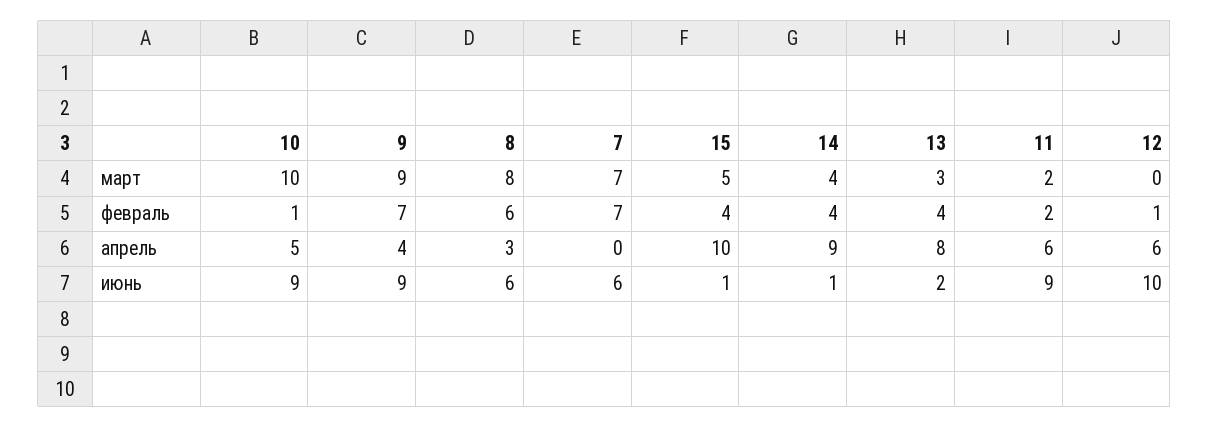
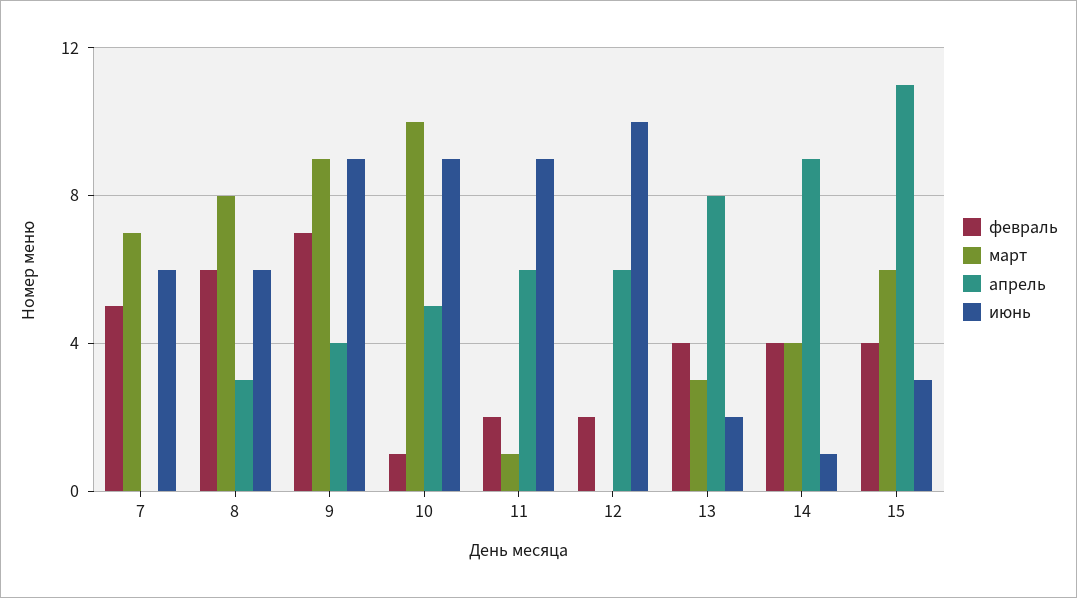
  {
    "март": {
      "10": 10,
      "9": 9,
      "8": 8,
      "7": 7,
-     "15": 5,
+     "15": 6,
      "14": 4,
      "13": 3,
-     "11": 2,
+     "11": 1,
      "12": 0
    },
    "февраль": {
      "10": 1,
      "9": 7,
      "8": 6,
-     "7": 7,
+     "7": 5,
      "15": 4,
      "14": 4,
      "13": 4,
      "11": 2,
-     "12": 1
+     "12": 2
    },
    "апрель": {
      "10": 5,
      "9": 4,
      "8": 3,
      "7": 0,
-     "15": 10,
+     "15": 11,
      "14": 9,
      "13": 8,
      "11": 6,
      "12": 6
    },
    "июнь": {
      "10": 9,
      "9": 9,
      "8": 6,
      "7": 6,
-     "15": 1,
+     "15": 3,
      "14": 1,
      "13": 2,
      "11": 9,
      "12": 10
    }
  }

